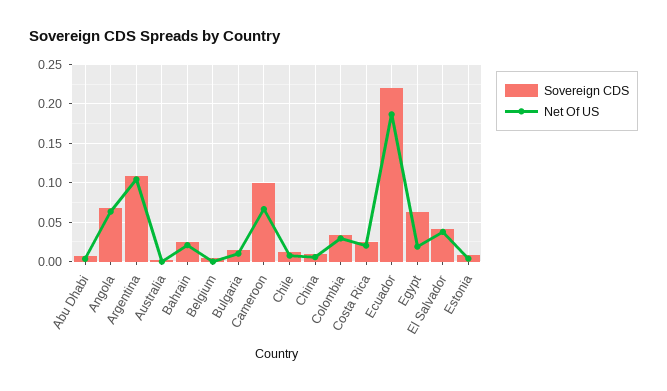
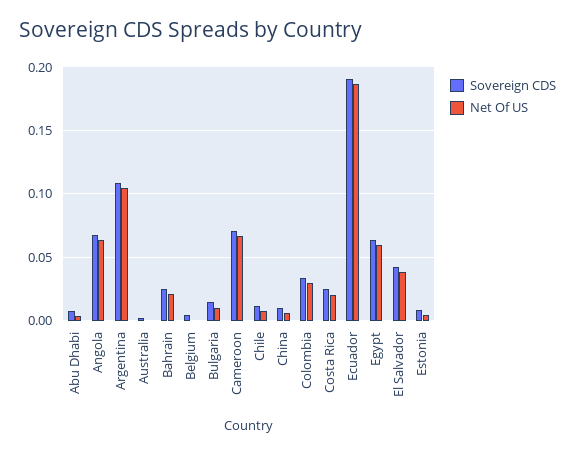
  {
    "Sovereign CDS": {
      "Abu Dhabi": 0.01,
      "Angola": 0.065,
      "Argentina": 0.11,
      "Australia": 0,
      "Bahrain": 0.025,
      "Belgium": 0.005,
      "Bulgaria": 0.015,
-     "Cameroon": 0.1,
+     "Cameroon": 0.07,
      "Chile": 0.01,
      "China": 0.01,
      "Colombia": 0.035,
      "Costa Rica": 0.025,
-     "Ecuador": 0.22,
+     "Ecuador": 0.19,
      "Egypt": 0.065,
      "El Salvador": 0.04,
      "Estonia": 0.01
    },
    "Net Of US": {
      "Abu Dhabi": 0.005,
      "Angola": 0.065,
      "Argentina": 0.105,
      "Australia": 0,
      "Bahrain": 0.02,
      "Belgium": 0,
      "Bulgaria": 0.01,
      "Cameroon": 0.065,
      "Chile": 0.01,
      "China": 0.005,
      "Colombia": 0.03,
      "Costa Rica": 0.02,
      "Ecuador": 0.185,
-     "Egypt": 0.02,
+     "Egypt": 0.06,
      "El Salvador": 0.04,
      "Estonia": 0.005
    }
  }

